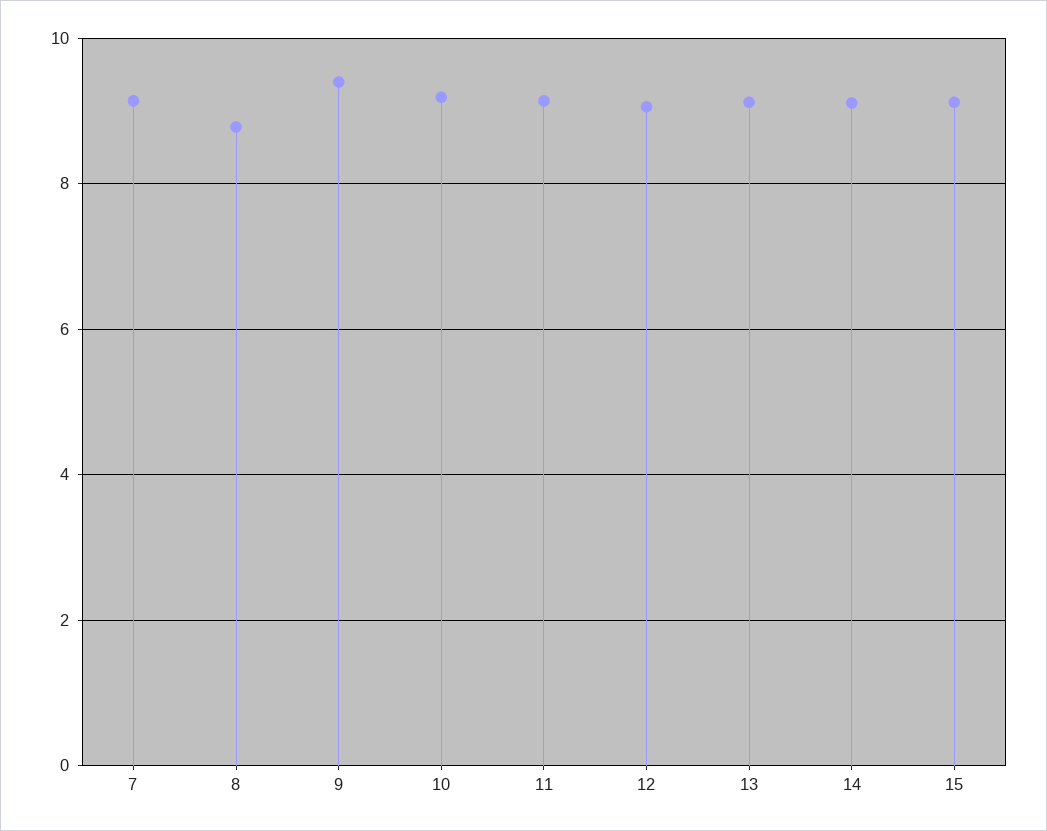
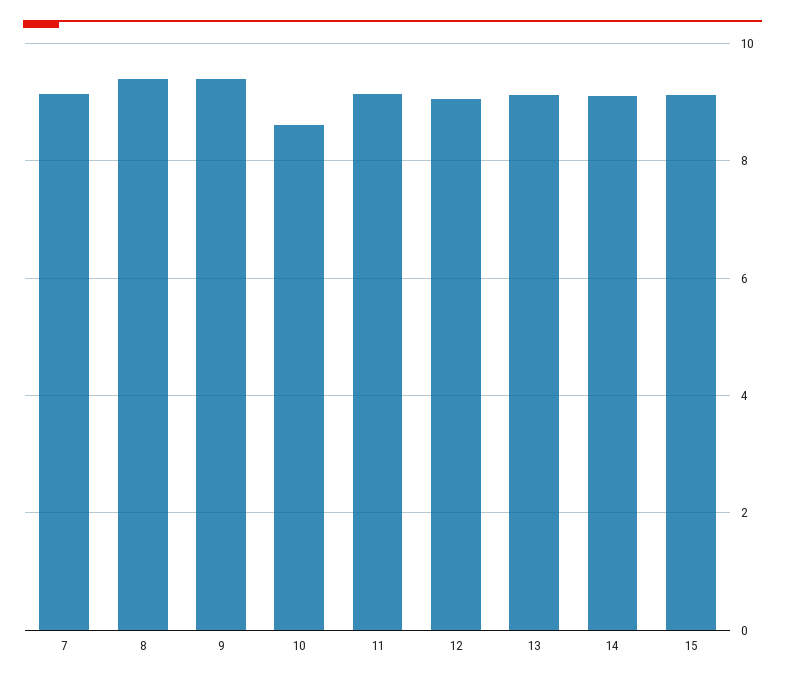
  {
    "7": 9.2,
-   "8": 8.8,
+   "8": 9.4,
    "9": 9.4,
-   "10": 9.2,
+   "10": 8.6,
    "11": 9.2,
    "12": 9,
    "13": 9.2,
    "14": 9.2,
    "15": 9.2
  }

